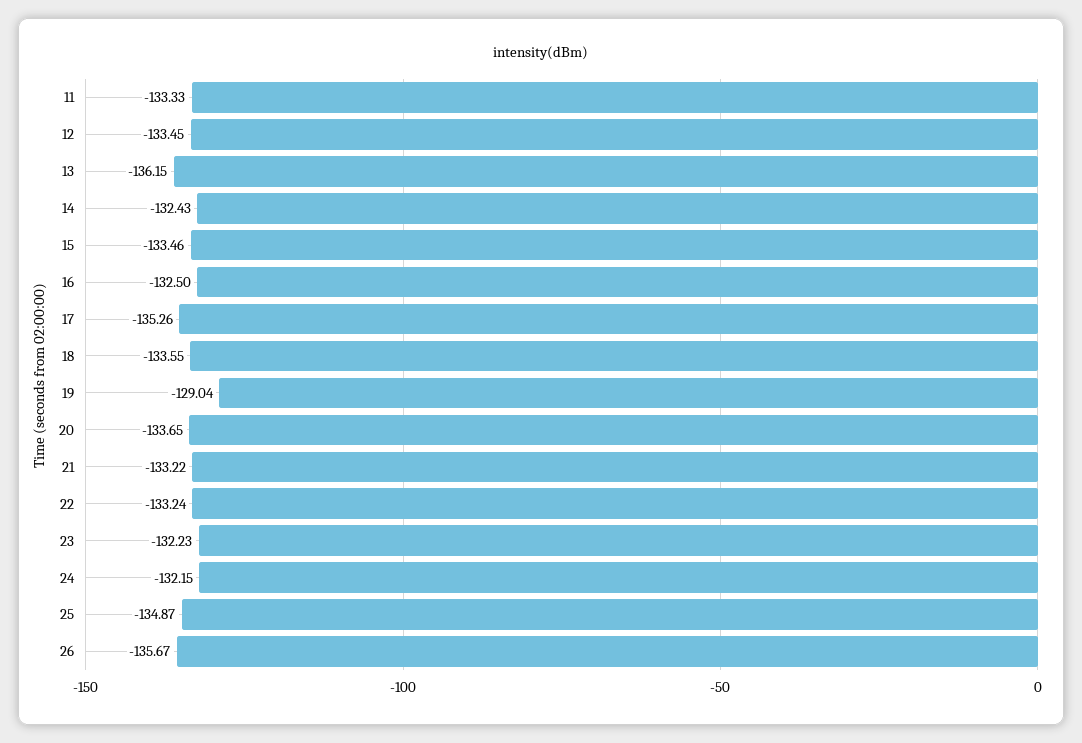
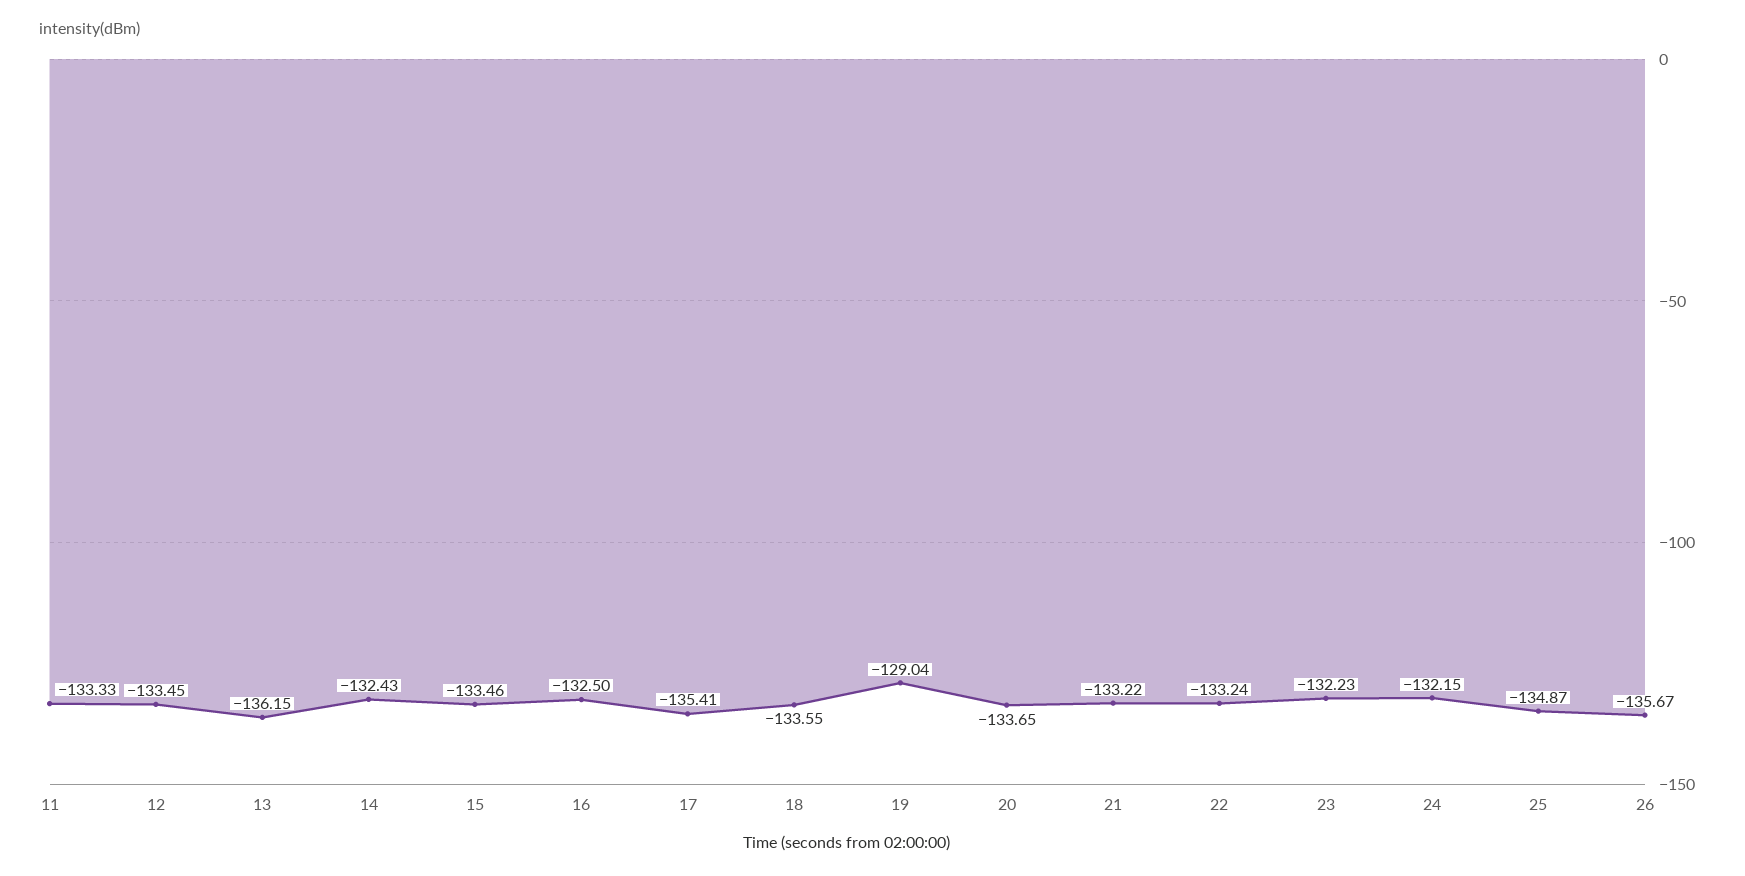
  {
    "11": -133.33,
    "12": -133.45,
    "13": -136.15,
    "14": -132.43,
    "15": -133.46,
    "16": -132.5,
-   "17": -135.26,
+   "17": -135.41,
    "18": -133.55,
    "19": -129.04,
    "20": -133.65,
    "21": -133.22,
    "22": -133.24,
    "23": -132.23,
    "24": -132.15,
    "25": -134.87,
    "26": -135.67
  }

